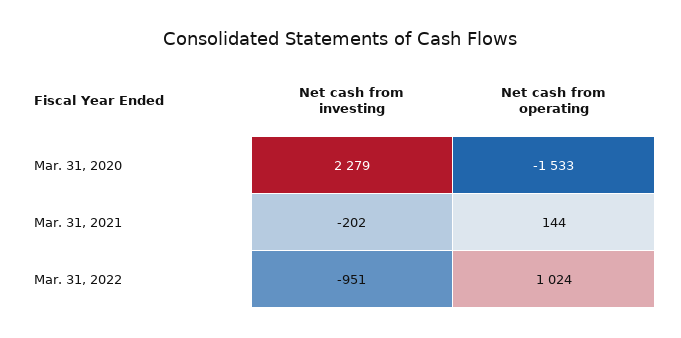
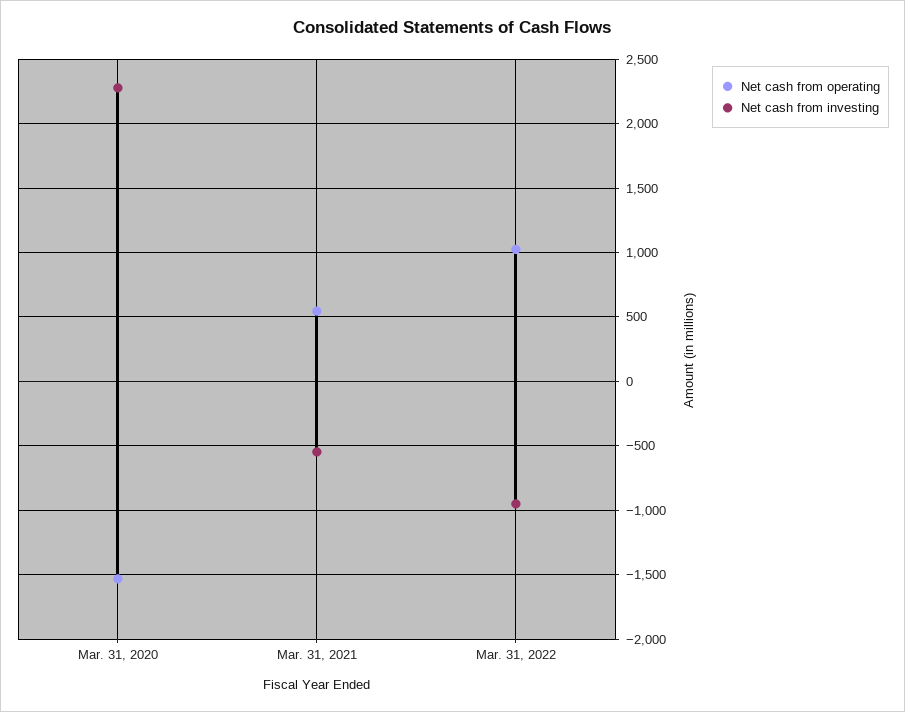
  {
    "Net cash from investing": {
      "Mar. 31, 2020": 2279,
-     "Mar. 31, 2021": -202,
+     "Mar. 31, 2021": -550,
      "Mar. 31, 2022": -951
    },
    "Net cash from operating": {
      "Mar. 31, 2020": -1533,
-     "Mar. 31, 2021": 144,
+     "Mar. 31, 2021": 550,
      "Mar. 31, 2022": 1024
    }
  }

